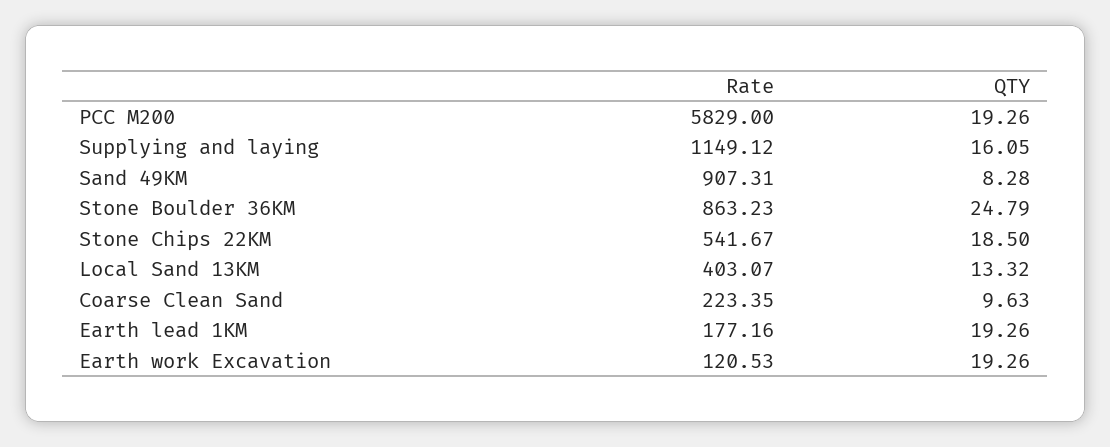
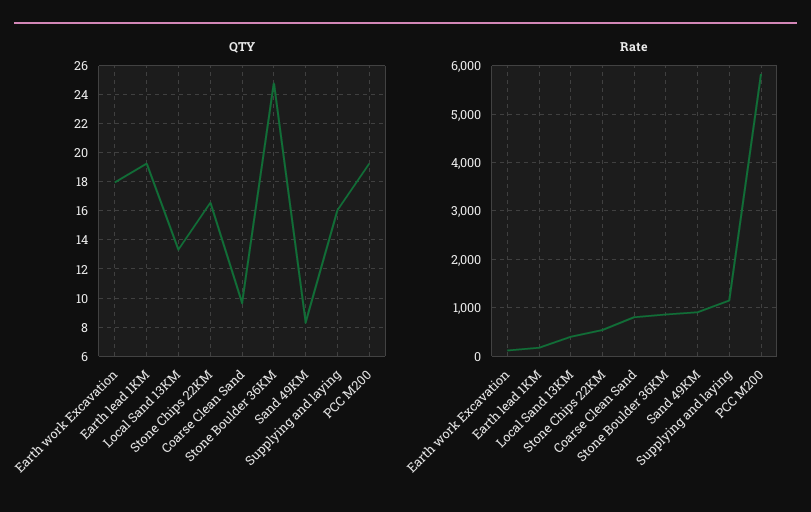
  {
    "Rate": {
      "PCC M200": 5829,
      "Supplying and laying": 1149.12,
      "Sand 49KM": 907.31,
      "Stone Boulder 36KM": 863.23,
      "Stone Chips 22KM": 541.67,
      "Local Sand 13KM": 403.07,
-     "Coarse Clean Sand": 223.35,
+     "Coarse Clean Sand": 800,
      "Earth lead 1KM": 177.16,
      "Earth work Excavation": 120.53
    },
    "QTY": {
      "PCC M200": 19.26,
      "Supplying and laying": 16.05,
      "Sand 49KM": 8.28,
      "Stone Boulder 36KM": 24.79,
-     "Stone Chips 22KM": 18.5,
+     "Stone Chips 22KM": 16.5,
      "Local Sand 13KM": 13.32,
      "Coarse Clean Sand": 9.63,
      "Earth lead 1KM": 19.26,
-     "Earth work Excavation": 19.26
+     "Earth work Excavation": 18
    }
  }

